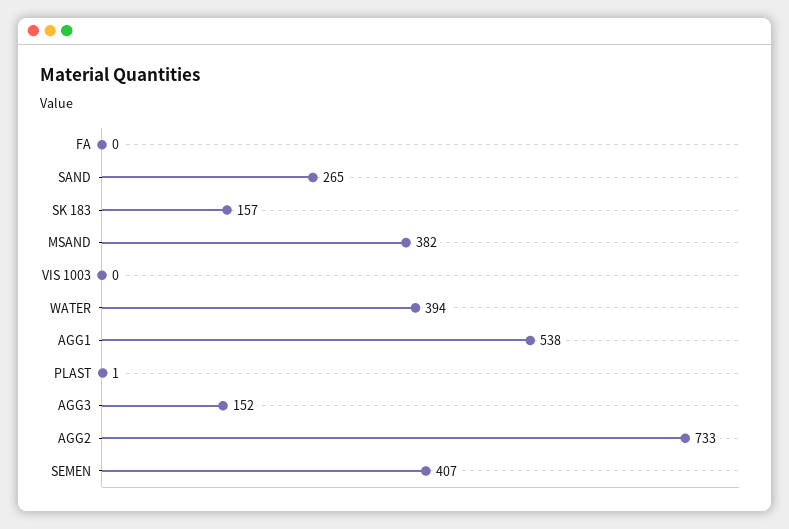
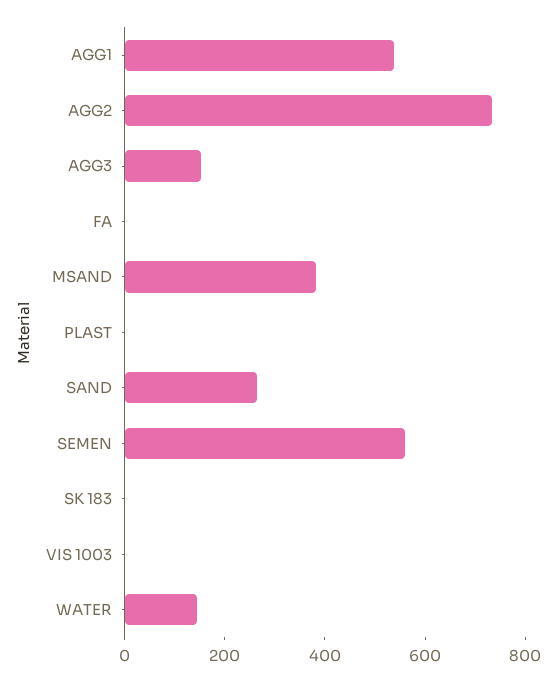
  {
    "FA": 0,
    "SAND": 265,
-   "SK 183": 157,
+   "SK 183": 0,
    "MSAND": 382,
    "VIS 1003": 0,
-   "WATER": 394,
+   "WATER": 150,
    "AGG1": 538,
    "PLAST": 1,
    "AGG3": 152,
    "AGG2": 733,
-   "SEMEN": 407
+   "SEMEN": 550
  }

